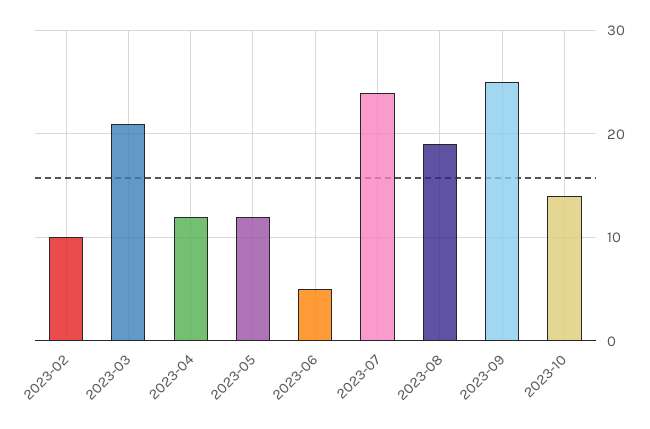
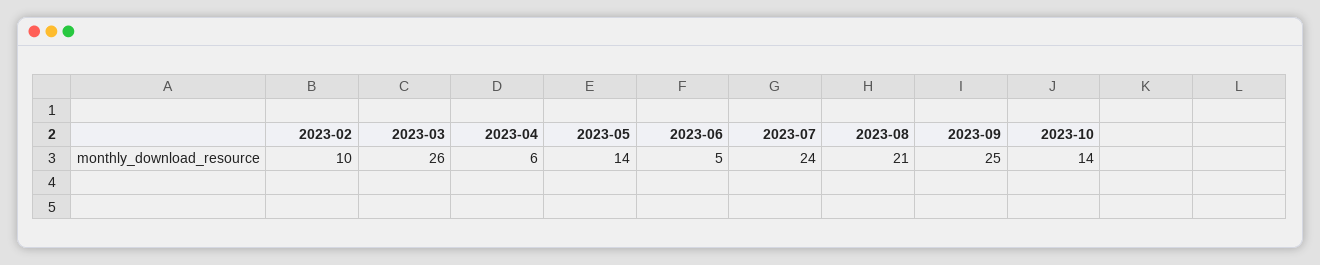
  {
    "2023-02": 10,
-   "2023-03": 21,
+   "2023-03": 26,
-   "2023-04": 12,
+   "2023-04": 6,
-   "2023-05": 12,
+   "2023-05": 14,
    "2023-06": 5,
    "2023-07": 24,
-   "2023-08": 19,
+   "2023-08": 21,
    "2023-09": 25,
    "2023-10": 14
  }

